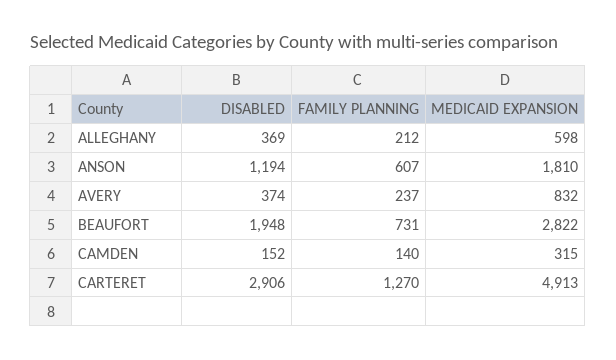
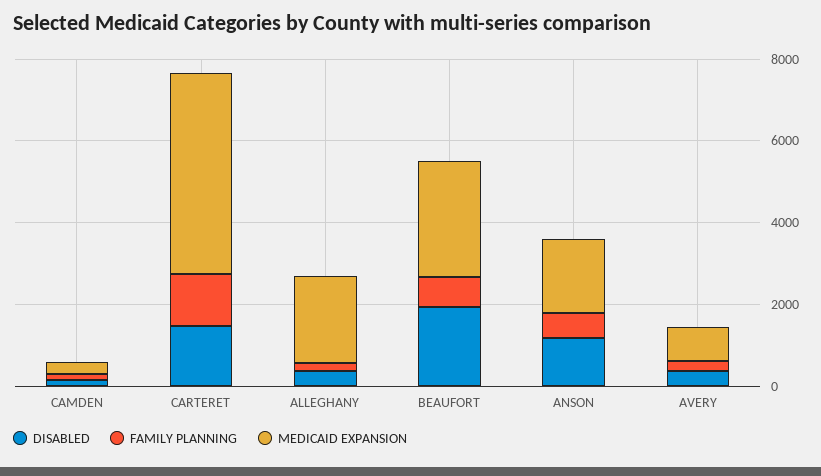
  {
    "DISABLED": {
      "ALLEGHANY": 369,
      "ANSON": 1194,
      "AVERY": 374,
      "BEAUFORT": 1948,
      "CAMDEN": 152,
-     "CARTERET": 2906
+     "CARTERET": 1500
    },
    "FAMILY PLANNING": {
      "ALLEGHANY": 212,
      "ANSON": 607,
      "AVERY": 237,
      "BEAUFORT": 731,
      "CAMDEN": 140,
      "CARTERET": 1270
    },
    "MEDICAID EXPANSION": {
-     "ALLEGHANY": 598,
+     "ALLEGHANY": 2000,
      "ANSON": 1810,
      "AVERY": 832,
      "BEAUFORT": 2822,
      "CAMDEN": 315,
      "CARTERET": 4913
    }
  }

